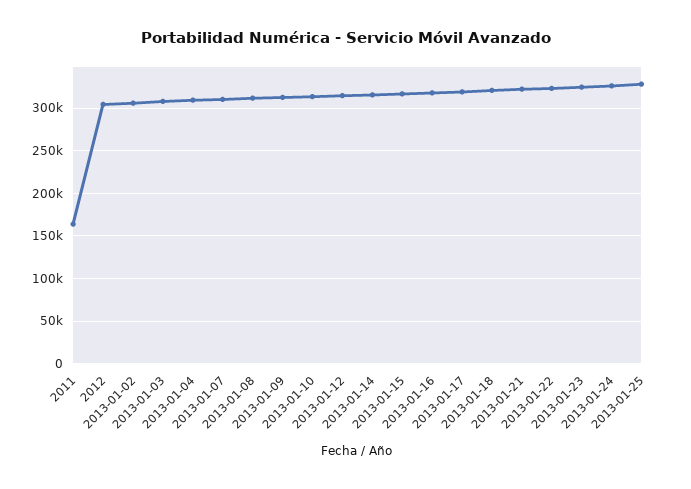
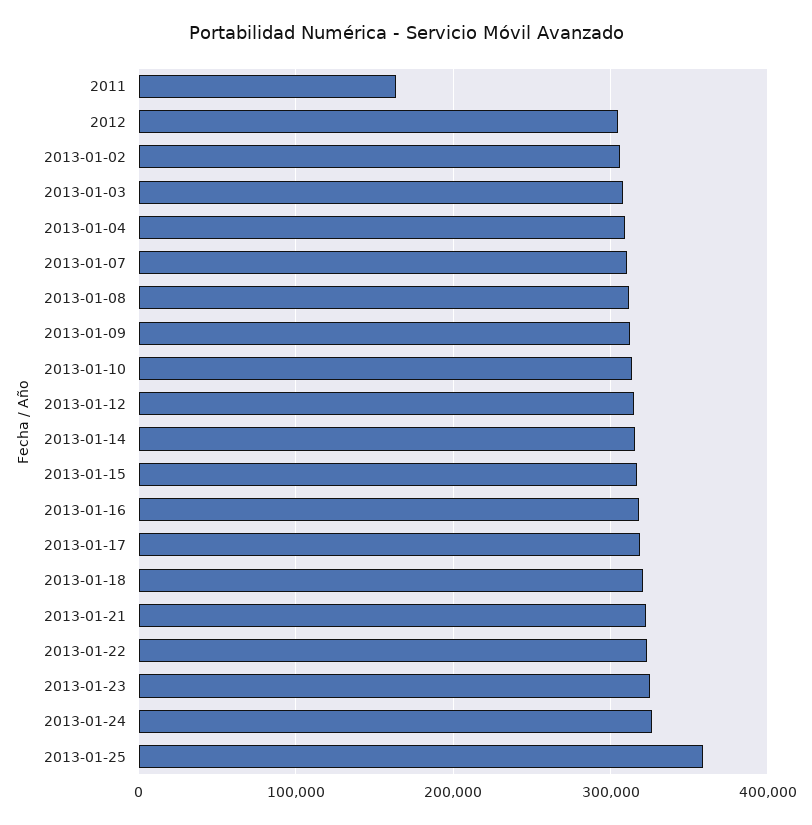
  {
    "2011": 160000,
    "2012": 300000,
    "2013-01-02": 310000,
    "2013-01-03": 310000,
    "2013-01-04": 310000,
    "2013-01-07": 310000,
    "2013-01-08": 310000,
    "2013-01-09": 310000,
    "2013-01-10": 310000,
    "2013-01-12": 310000,
    "2013-01-14": 320000,
    "2013-01-15": 320000,
    "2013-01-16": 320000,
    "2013-01-17": 320000,
    "2013-01-18": 320000,
    "2013-01-21": 320000,
    "2013-01-22": 320000,
    "2013-01-23": 320000,
    "2013-01-24": 330000,
-   "2013-01-25": 330000
+   "2013-01-25": 360000
  }

